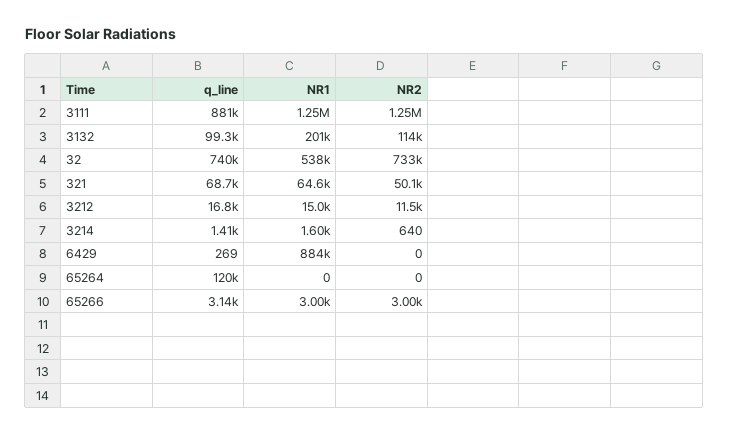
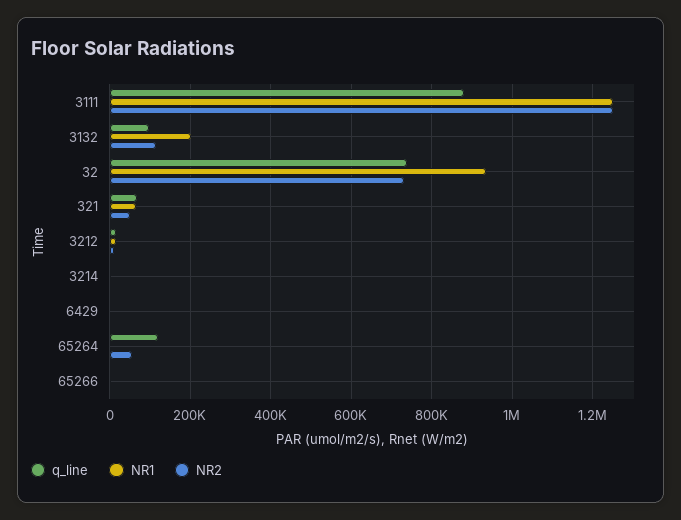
  {
    "q_line": {
      "3111": 881000,
      "3132": 99300,
      "32": 740000,
      "321": 68700,
      "3212": 16800,
      "3214": 1410,
      "6429": 269,
      "65264": 120000,
      "65266": 3140
    },
    "NR1": {
      "3111": 1250000,
      "3132": 201000,
-     "32": 538000,
+     "32": 940000,
      "321": 64600,
      "3212": 15000,
      "3214": 1600,
-     "6429": 884000,
+     "6429": 0,
      "65264": 0,
      "65266": 3000
    },
    "NR2": {
      "3111": 1250000,
      "3132": 114000,
      "32": 733000,
      "321": 50100,
      "3212": 11500,
      "3214": 640,
      "6429": 0,
-     "65264": 0,
+     "65264": 60000,
      "65266": 3000
    }
  }

